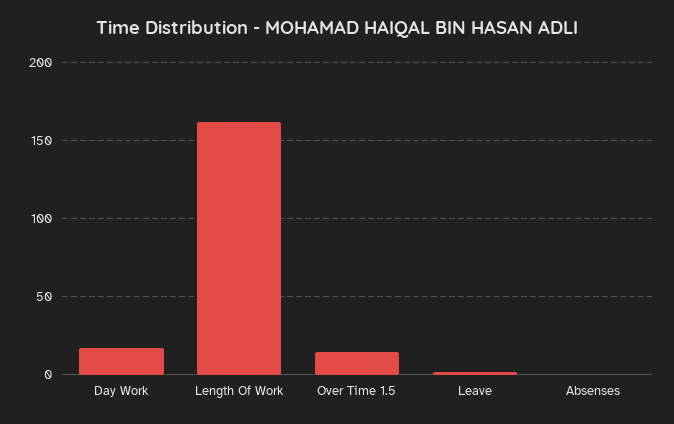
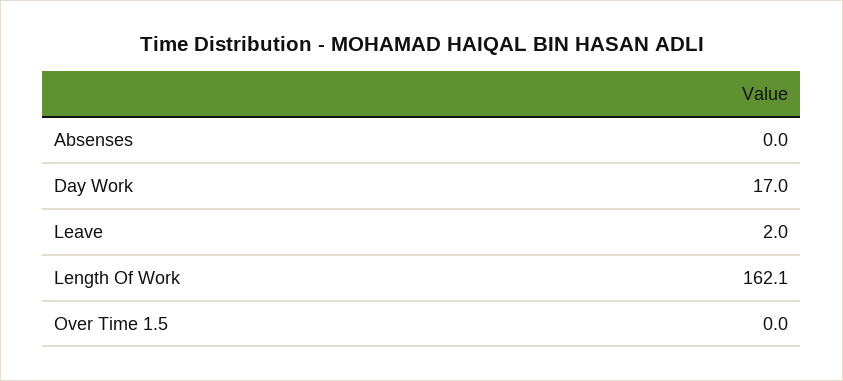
  {
    "Day Work": 17,
    "Length Of Work": 162.1,
-   "Over Time 1.5": 15,
+   "Over Time 1.5": 0,
    "Leave": 2,
    "Absenses": 0
  }

